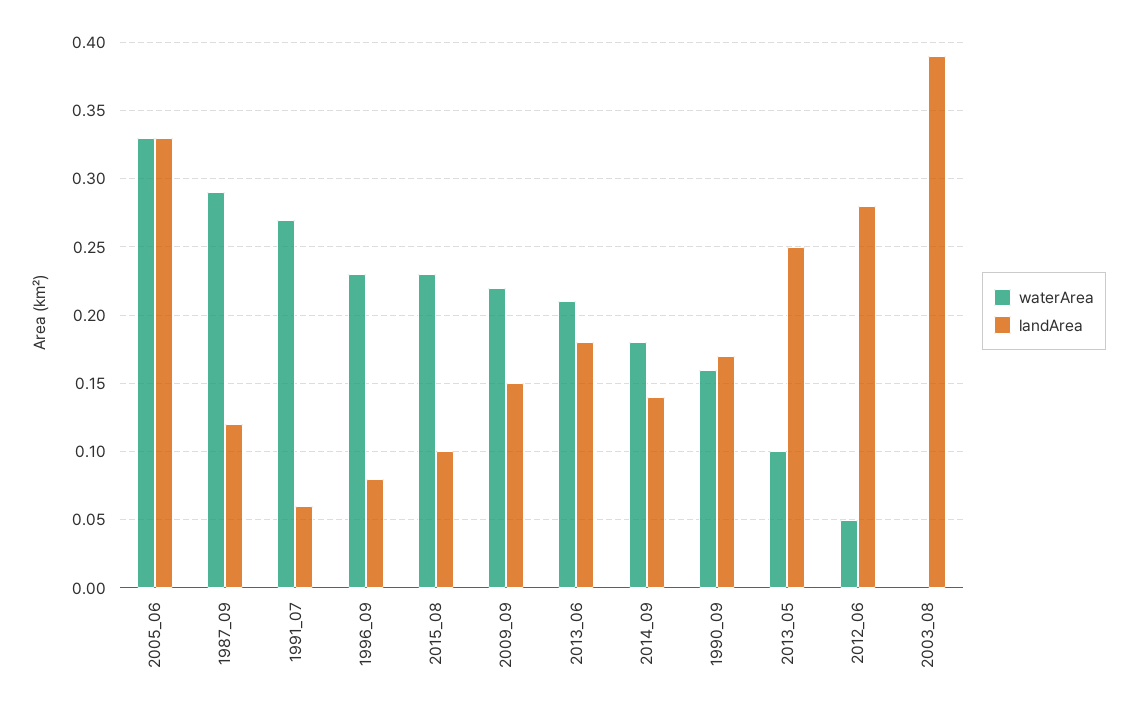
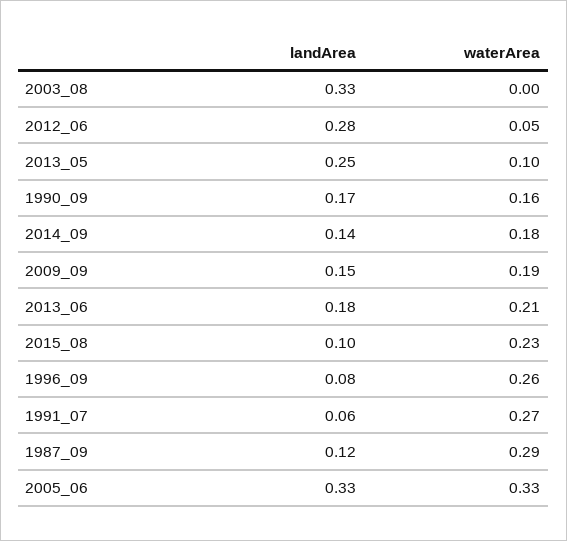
  {
    "waterArea": {
      "2005_06": 0.33,
      "1987_09": 0.29,
      "1991_07": 0.27,
-     "1996_09": 0.23,
+     "1996_09": 0.26,
      "2015_08": 0.23,
-     "2009_09": 0.22,
+     "2009_09": 0.19,
      "2013_06": 0.21,
      "2014_09": 0.18,
      "1990_09": 0.16,
      "2013_05": 0.1,
      "2012_06": 0.05,
      "2003_08": 0
    },
    "landArea": {
      "2005_06": 0.33,
      "1987_09": 0.12,
      "1991_07": 0.06,
      "1996_09": 0.08,
      "2015_08": 0.1,
      "2009_09": 0.15,
      "2013_06": 0.18,
      "2014_09": 0.14,
      "1990_09": 0.17,
      "2013_05": 0.25,
      "2012_06": 0.28,
-     "2003_08": 0.39
+     "2003_08": 0.33
    }
  }

